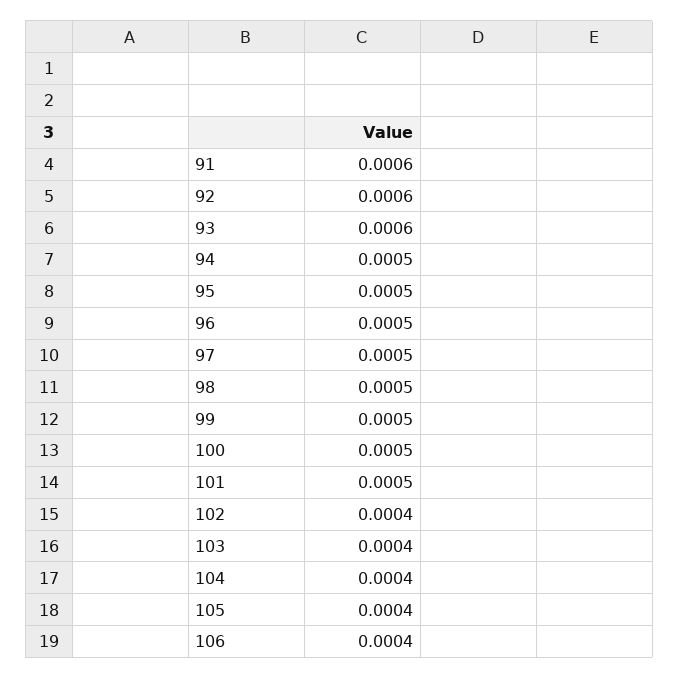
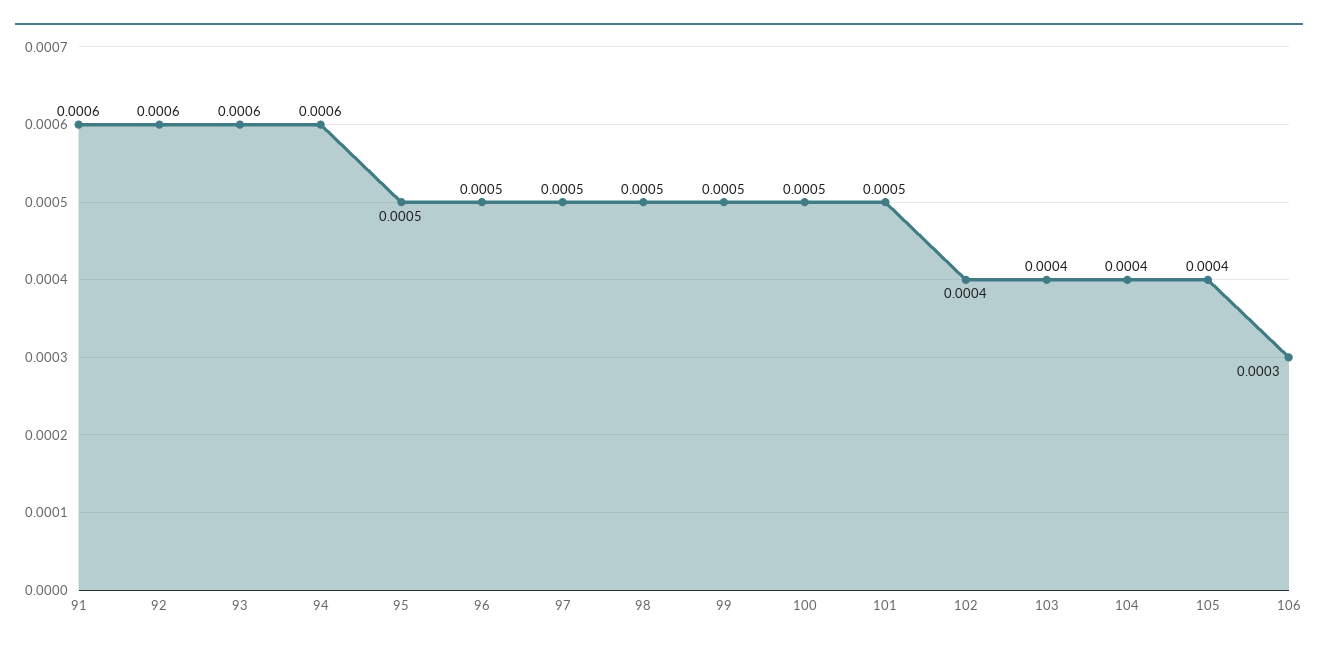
  {
    "91": 0.0006,
    "92": 0.0006,
    "93": 0.0006,
-   "94": 0.0005,
+   "94": 0.0006,
    "95": 0.0005,
    "96": 0.0005,
    "97": 0.0005,
    "98": 0.0005,
    "99": 0.0005,
    "100": 0.0005,
    "101": 0.0005,
    "102": 0.0004,
    "103": 0.0004,
    "104": 0.0004,
    "105": 0.0004,
-   "106": 0.0004
+   "106": 0.0003
  }

